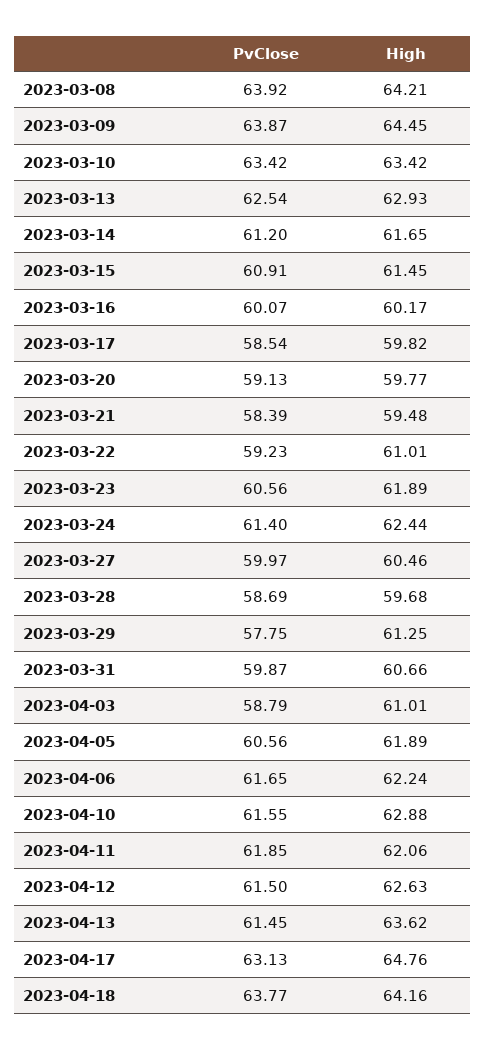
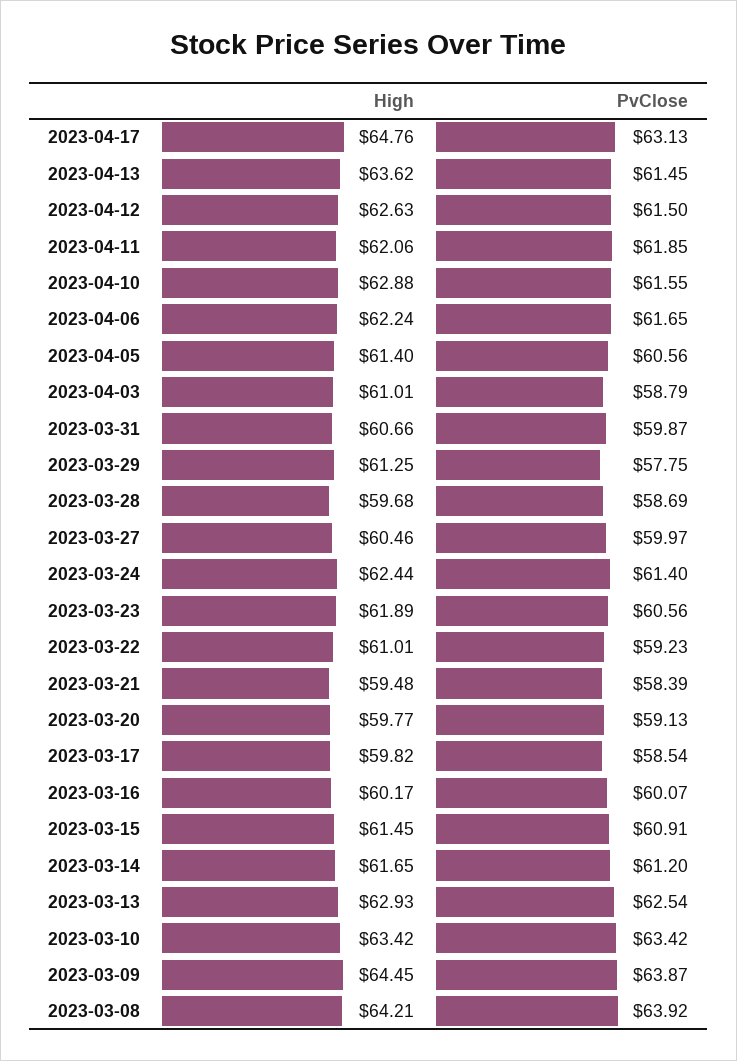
  {
    "PvClose": {
      "2023-03-08": 63.92,
      "2023-03-09": 63.87,
      "2023-03-10": 63.42,
      "2023-03-13": 62.54,
      "2023-03-14": 61.2,
      "2023-03-15": 60.91,
      "2023-03-16": 60.07,
      "2023-03-17": 58.54,
      "2023-03-20": 59.13,
      "2023-03-21": 58.39,
      "2023-03-22": 59.23,
      "2023-03-23": 60.56,
      "2023-03-24": 61.4,
      "2023-03-27": 59.97,
      "2023-03-28": 58.69,
      "2023-03-29": 57.75,
      "2023-03-31": 59.87,
      "2023-04-03": 58.79,
      "2023-04-05": 60.56,
      "2023-04-06": 61.65,
      "2023-04-10": 61.55,
      "2023-04-11": 61.85,
      "2023-04-12": 61.5,
      "2023-04-13": 61.45,
-     "2023-04-17": 63.13,
+     "2023-04-17": 63.13
-     "2023-04-18": 63.77
    },
    "High": {
      "2023-03-08": 64.21,
      "2023-03-09": 64.45,
      "2023-03-10": 63.42,
      "2023-03-13": 62.93,
      "2023-03-14": 61.65,
      "2023-03-15": 61.45,
      "2023-03-16": 60.17,
      "2023-03-17": 59.82,
      "2023-03-20": 59.77,
      "2023-03-21": 59.48,
      "2023-03-22": 61.01,
      "2023-03-23": 61.89,
      "2023-03-24": 62.44,
      "2023-03-27": 60.46,
      "2023-03-28": 59.68,
      "2023-03-29": 61.25,
      "2023-03-31": 60.66,
      "2023-04-03": 61.01,
-     "2023-04-05": 61.89,
+     "2023-04-05": 61.4,
      "2023-04-06": 62.24,
      "2023-04-10": 62.88,
      "2023-04-11": 62.06,
      "2023-04-12": 62.63,
      "2023-04-13": 63.62,
-     "2023-04-17": 64.76,
+     "2023-04-17": 64.76
-     "2023-04-18": 64.16
    }
  }

